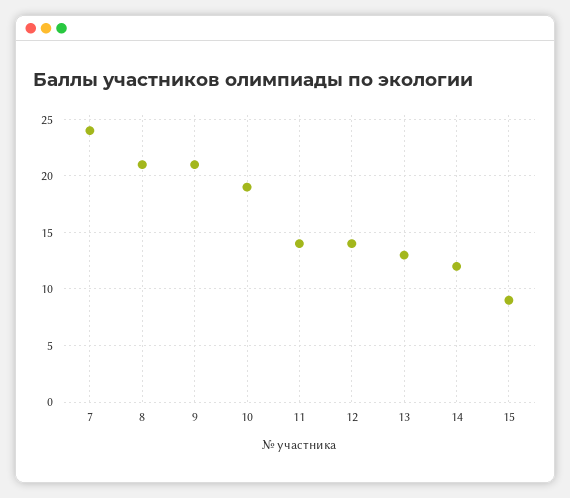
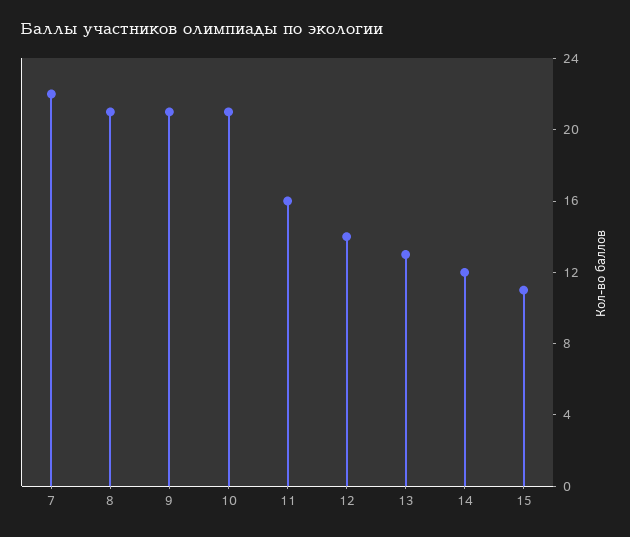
  {
-   "7": 24,
+   "7": 22,
    "8": 21,
    "9": 21,
-   "10": 19,
+   "10": 21,
-   "11": 14,
+   "11": 16,
    "12": 14,
    "13": 13,
    "14": 12,
-   "15": 9
+   "15": 11
  }

